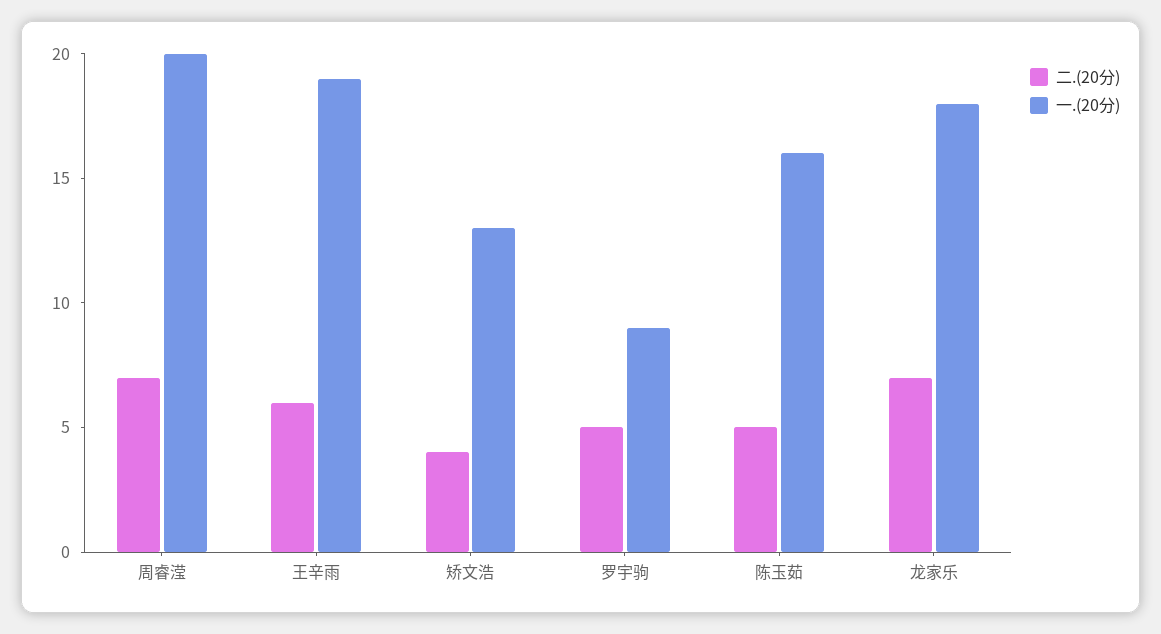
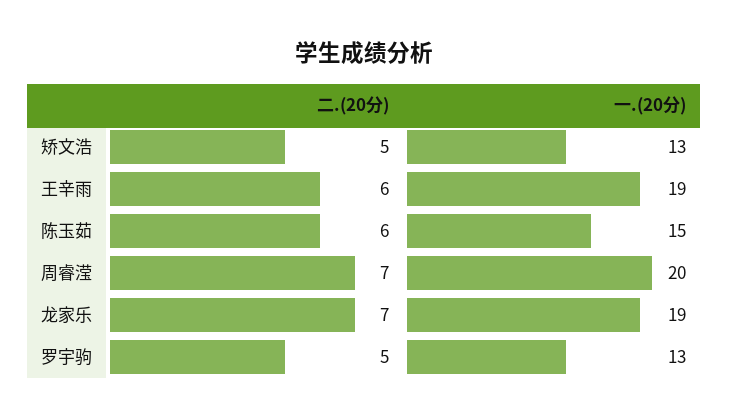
  {
    "二.(20分)": {
      "周睿滢": 7,
      "王辛雨": 6,
-     "矫文浩": 4,
+     "矫文浩": 5,
      "罗宇驹": 5,
-     "陈玉茹": 5,
+     "陈玉茹": 6,
      "龙家乐": 7
    },
    "一.(20分)": {
      "周睿滢": 20,
      "王辛雨": 19,
      "矫文浩": 13,
-     "罗宇驹": 9,
+     "罗宇驹": 13,
-     "陈玉茹": 16,
+     "陈玉茹": 15,
-     "龙家乐": 18
+     "龙家乐": 19
    }
  }

